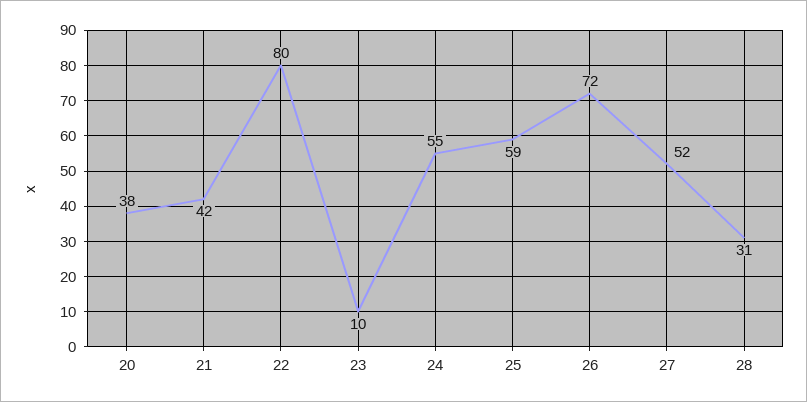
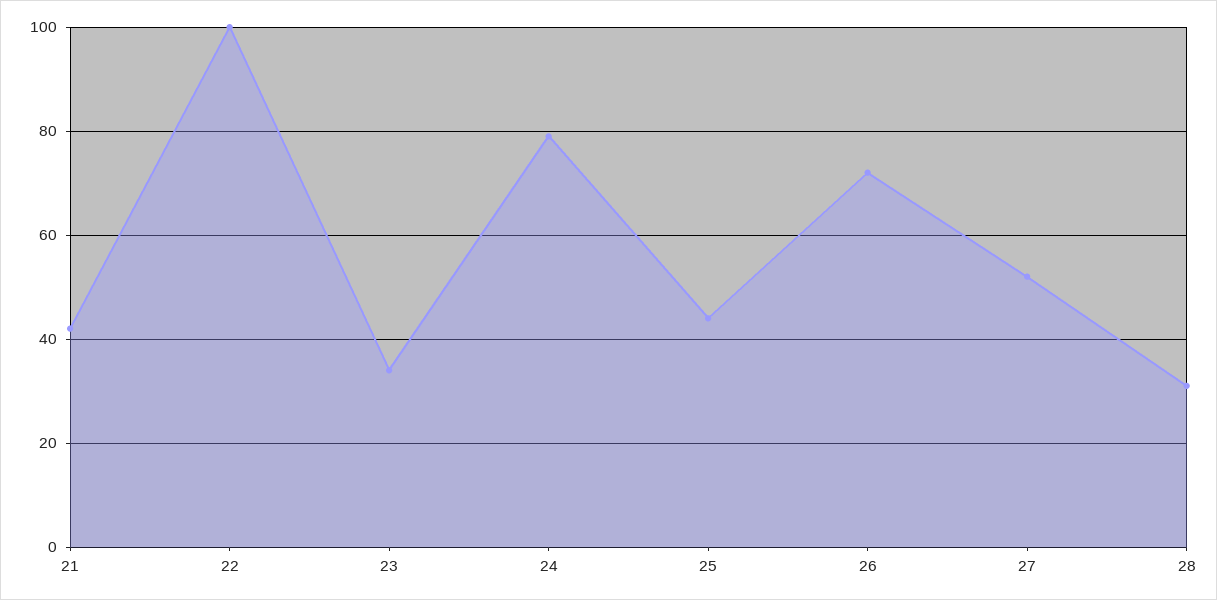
  {
-   "20": 38,
    "21": 42,
-   "22": 80,
+   "22": 100,
-   "23": 10,
+   "23": 35,
-   "24": 55,
+   "24": 80,
-   "25": 59,
+   "25": 45,
    "26": 72,
    "27": 52,
    "28": 31
  }

